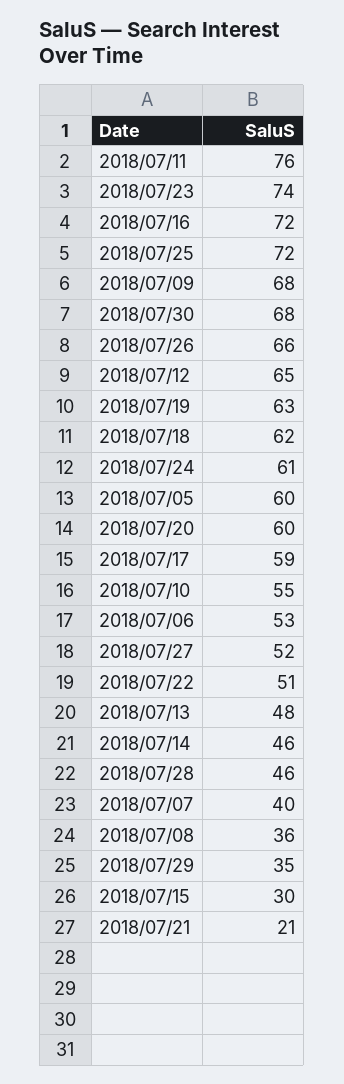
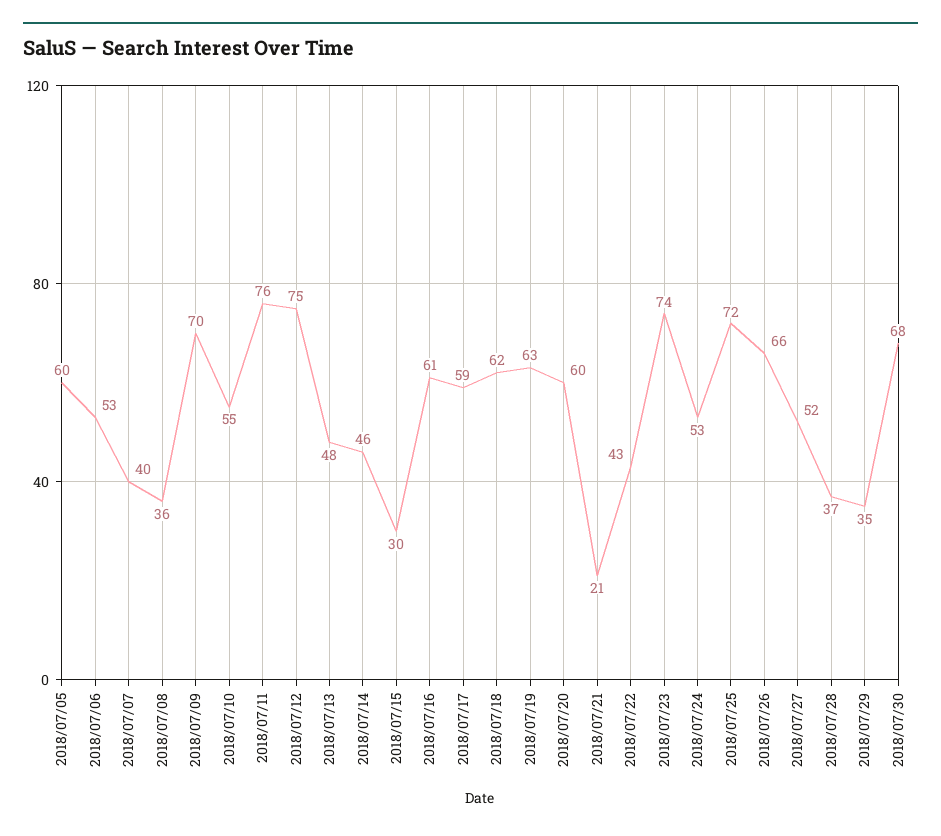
  {
    "2018/07/11": 76,
    "2018/07/23": 74,
-   "2018/07/16": 72,
+   "2018/07/16": 61,
    "2018/07/25": 72,
-   "2018/07/09": 68,
+   "2018/07/09": 70,
    "2018/07/30": 68,
    "2018/07/26": 66,
-   "2018/07/12": 65,
+   "2018/07/12": 75,
    "2018/07/19": 63,
    "2018/07/18": 62,
-   "2018/07/24": 61,
+   "2018/07/24": 53,
    "2018/07/05": 60,
    "2018/07/20": 60,
    "2018/07/17": 59,
    "2018/07/10": 55,
    "2018/07/06": 53,
    "2018/07/27": 52,
-   "2018/07/22": 51,
+   "2018/07/22": 43,
    "2018/07/13": 48,
    "2018/07/14": 46,
-   "2018/07/28": 46,
+   "2018/07/28": 37,
    "2018/07/07": 40,
    "2018/07/08": 36,
    "2018/07/29": 35,
    "2018/07/15": 30,
    "2018/07/21": 21
  }

